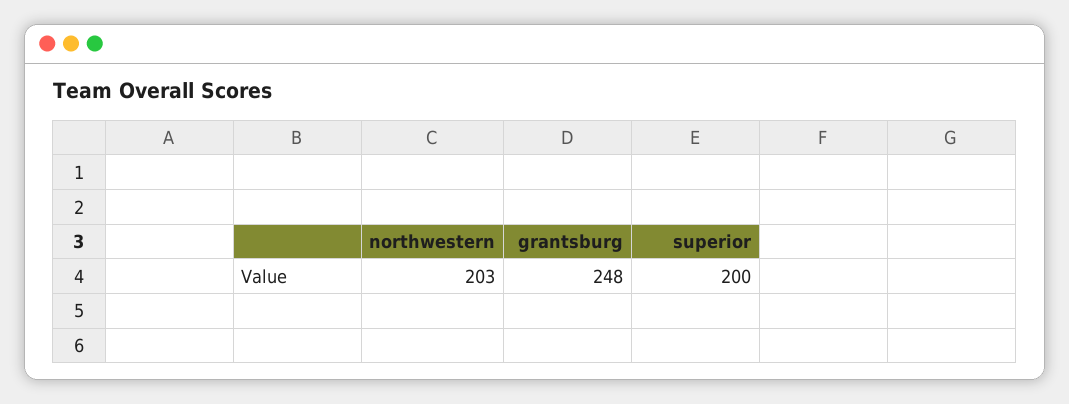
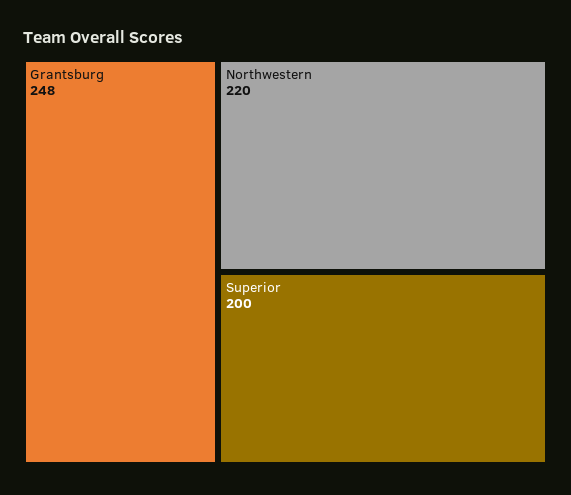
  {
-   "northwestern": 203,
+   "northwestern": 220,
    "grantsburg": 248,
    "superior": 200
  }

